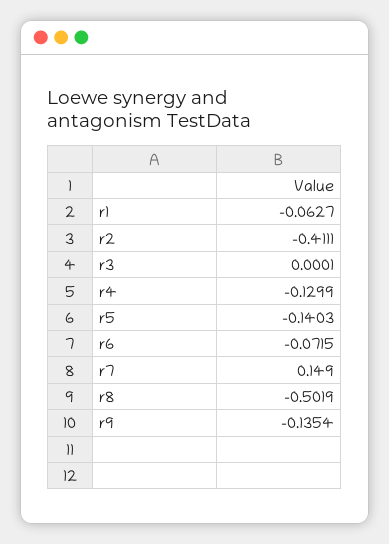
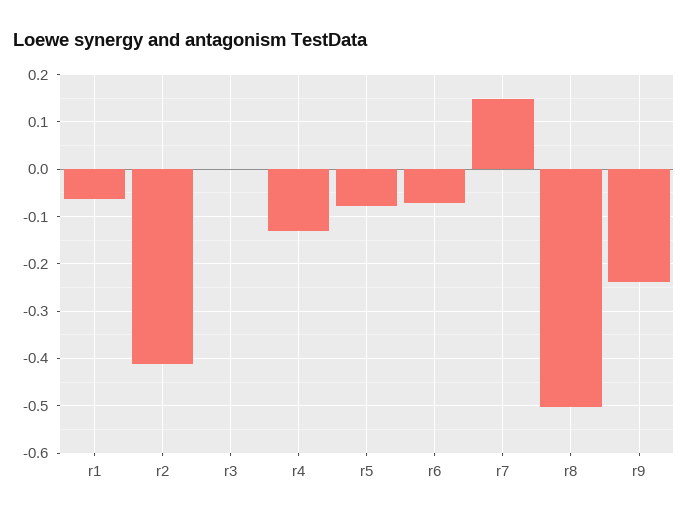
  {
    "r1": -0.0627,
    "r2": -0.4111,
    "r3": 0.0001,
    "r4": -0.1299,
-   "r5": -0.1403,
+   "r5": -0.08,
    "r6": -0.0715,
    "r7": 0.149,
    "r8": -0.5019,
-   "r9": -0.1354
+   "r9": -0.24
  }

